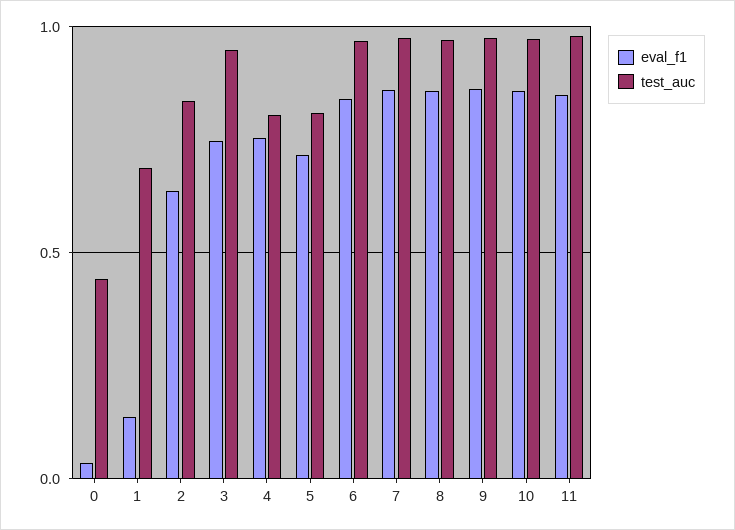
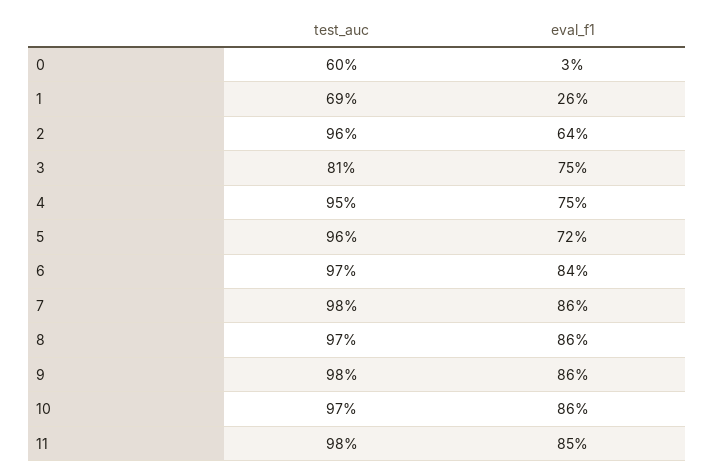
  {
    "eval_f1": {
      "0": 0.03,
-     "1": 0.15,
+     "1": 0.26,
      "2": 0.64,
      "3": 0.75,
      "4": 0.75,
      "5": 0.72,
      "6": 0.84,
      "7": 0.86,
      "8": 0.86,
      "9": 0.86,
      "10": 0.86,
      "11": 0.85
    },
    "test_auc": {
-     "0": 0.45,
+     "0": 0.6,
      "1": 0.69,
-     "2": 0.85,
+     "2": 0.96,
-     "3": 0.95,
+     "3": 0.81,
-     "4": 0.8,
+     "4": 0.95,
-     "5": 0.8,
+     "5": 0.96,
      "6": 0.97,
      "7": 0.98,
      "8": 0.97,
      "9": 0.98,
      "10": 0.97,
      "11": 0.98
    }
  }

